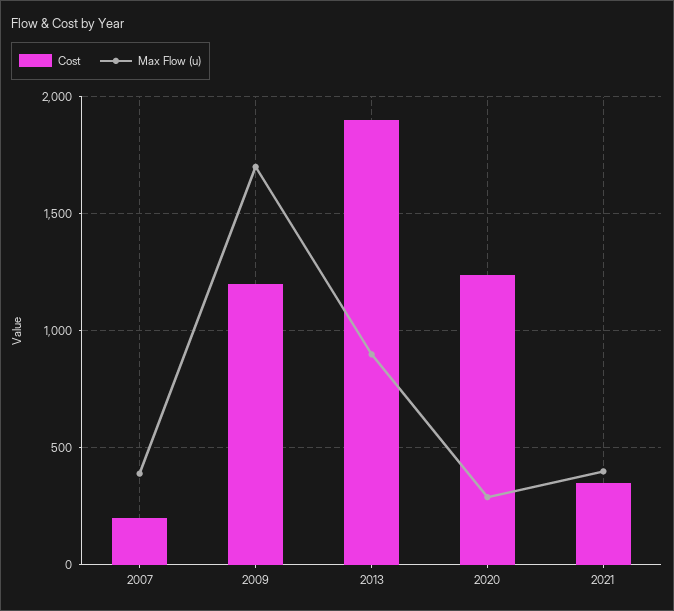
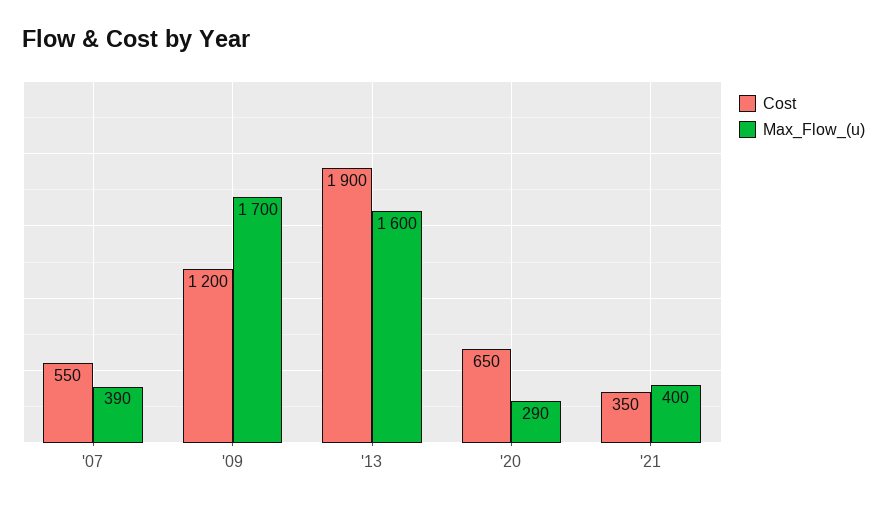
  {
    "Cost": {
-     "2007": 200,
+     "2007": 550,
      "2009": 1200,
      "2013": 1900,
-     "2020": 1250,
+     "2020": 650,
      "2021": 350
    },
    "Max Flow (u)": {
      "2007": 390,
      "2009": 1700,
-     "2013": 900,
+     "2013": 1600,
      "2020": 290,
      "2021": 400
    }
  }

